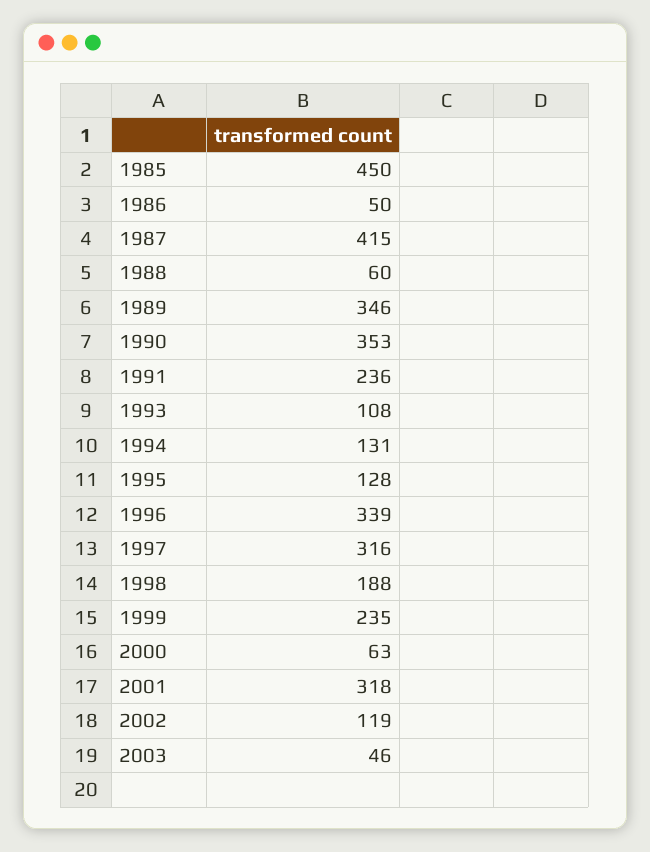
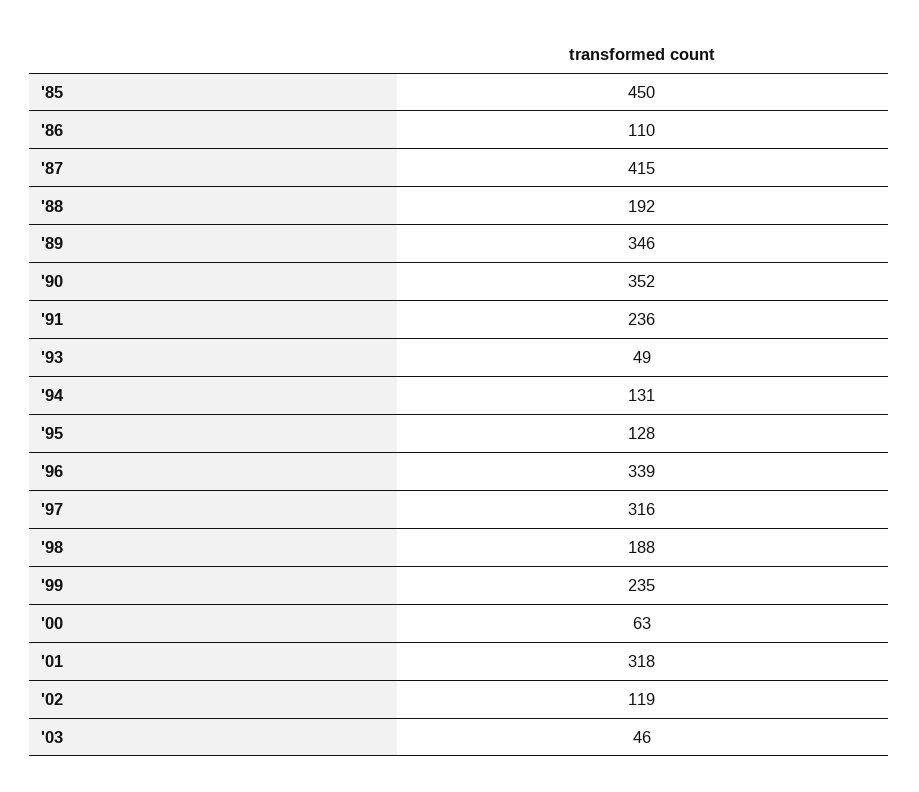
  {
    "1985": 450,
-   "1986": 50,
+   "1986": 110,
    "1987": 415,
-   "1988": 60,
+   "1988": 192,
    "1989": 346,
-   "1990": 353,
+   "1990": 352,
    "1991": 236,
-   "1993": 108,
+   "1993": 49,
    "1994": 131,
    "1995": 128,
    "1996": 339,
    "1997": 316,
    "1998": 188,
    "1999": 235,
    "2000": 63,
    "2001": 318,
    "2002": 119,
    "2003": 46
  }

